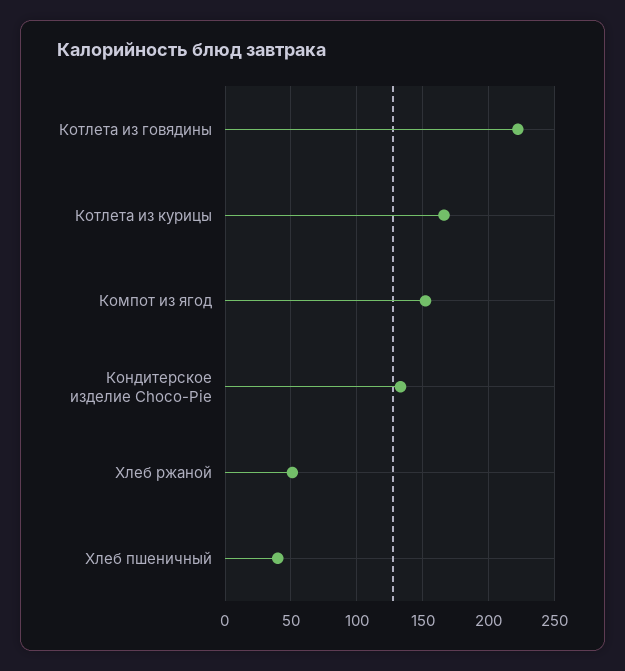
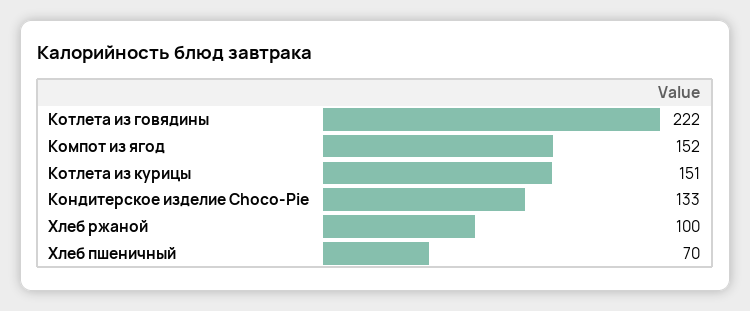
  {
    "Котлета из говядины": 222,
-   "Котлета из курицы": 165,
+   "Котлета из курицы": 151,
    "Компот из ягод": 152,
    "Кондитерское изделие Choco-Pie": 133,
-   "Хлеб ржаной": 50,
+   "Хлеб ржаной": 100,
-   "Хлеб пшеничный": 40
+   "Хлеб пшеничный": 70
  }

